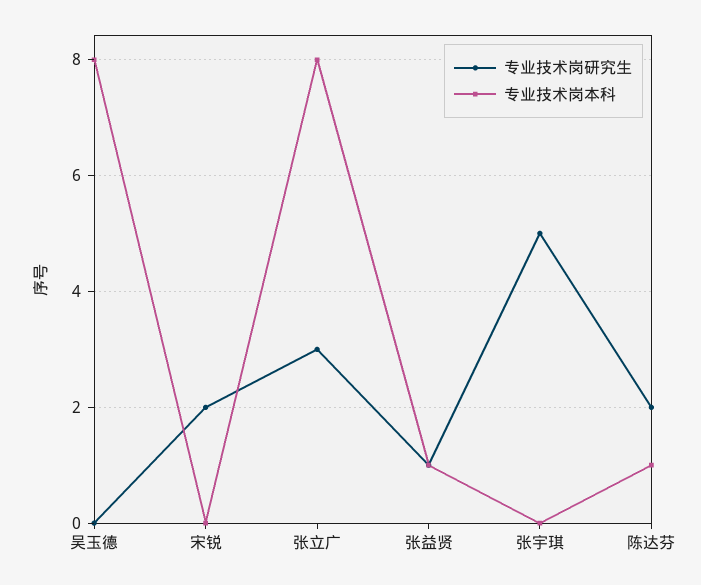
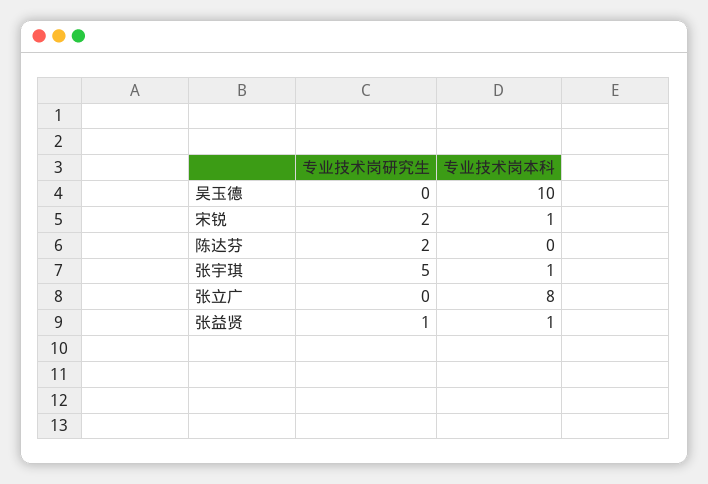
  {
    "专业技术岗研究生": {
      "吴玉德": 0,
      "宋锐": 2,
-     "张立广": 3,
+     "张立广": 0,
      "张益贤": 1,
      "张宇琪": 5,
      "陈达芬": 2
    },
    "专业技术岗本科": {
-     "吴玉德": 8,
+     "吴玉德": 10,
-     "宋锐": 0,
+     "宋锐": 1,
      "张立广": 8,
      "张益贤": 1,
-     "张宇琪": 0,
+     "张宇琪": 1,
-     "陈达芬": 1
+     "陈达芬": 0
    }
  }

